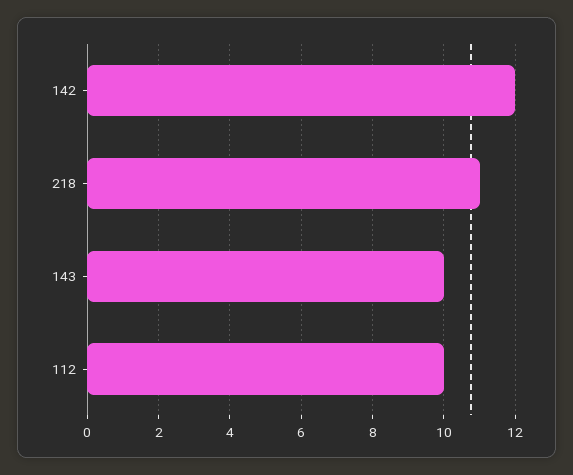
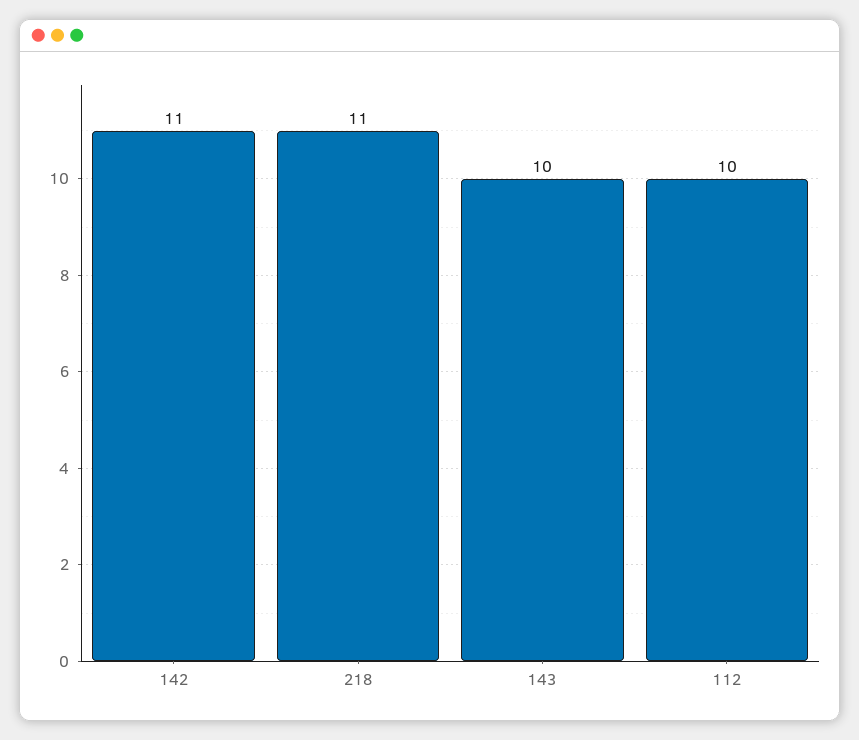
  {
-   "142": 12,
+   "142": 11,
    "218": 11,
    "143": 10,
    "112": 10
  }

